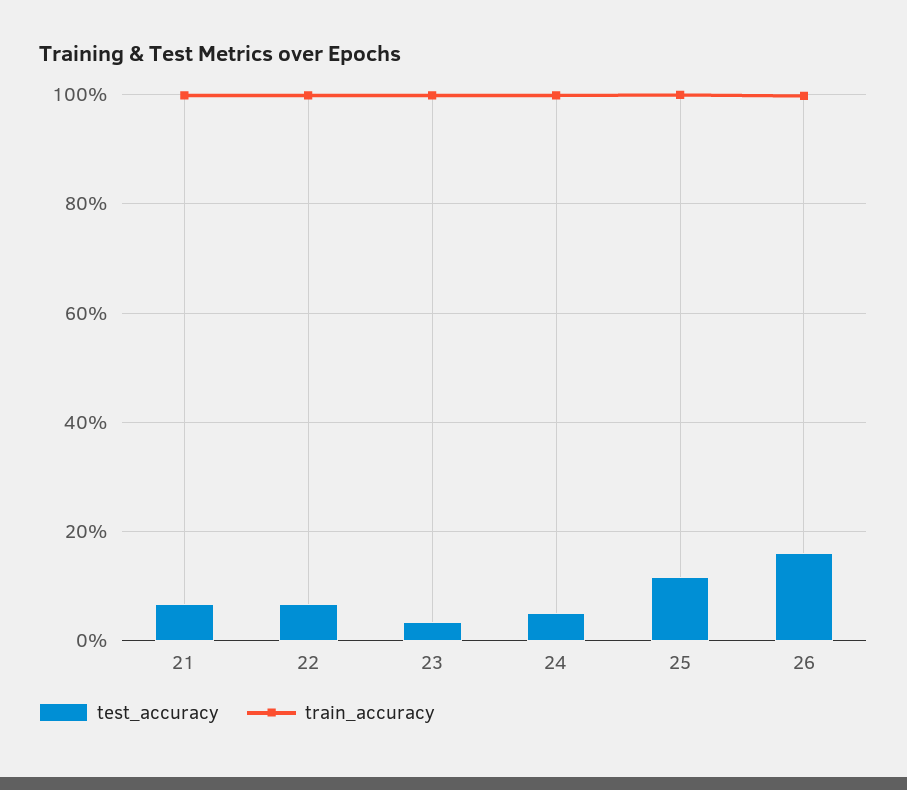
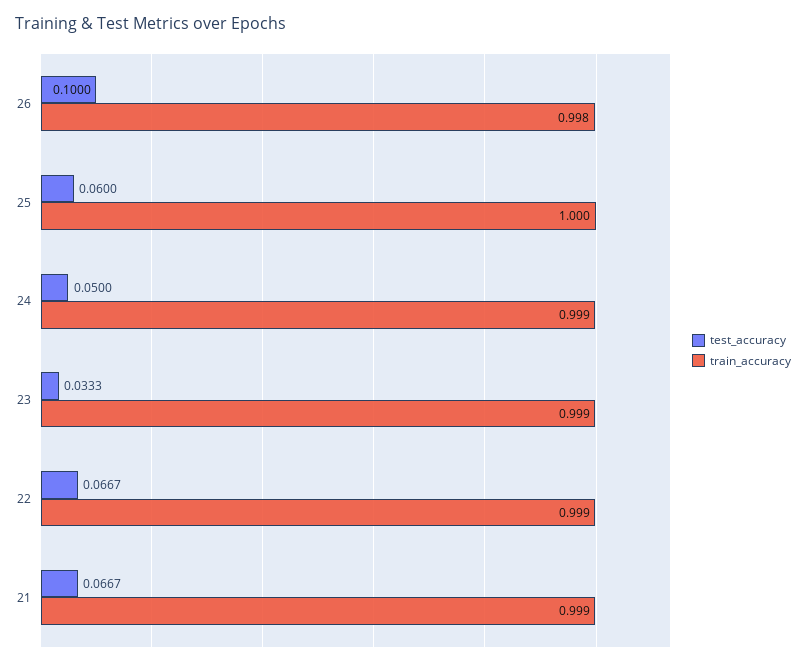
  {
    "test_accuracy": {
      "21": 0.0667,
      "22": 0.0667,
      "23": 0.0333,
      "24": 0.05,
-     "25": 0.12,
+     "25": 0.06,
-     "26": 0.16
+     "26": 0.1
    },
    "train_accuracy": {
      "21": 0.999,
      "22": 0.999,
      "23": 0.999,
      "24": 0.999,
      "25": 1,
      "26": 0.998
    }
  }

